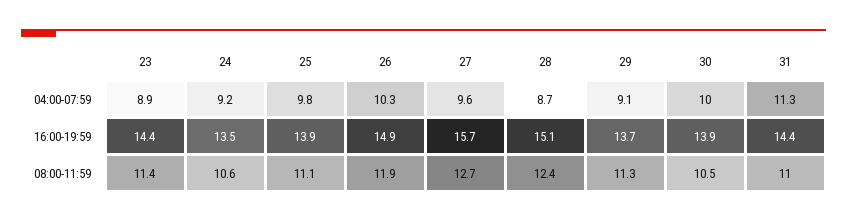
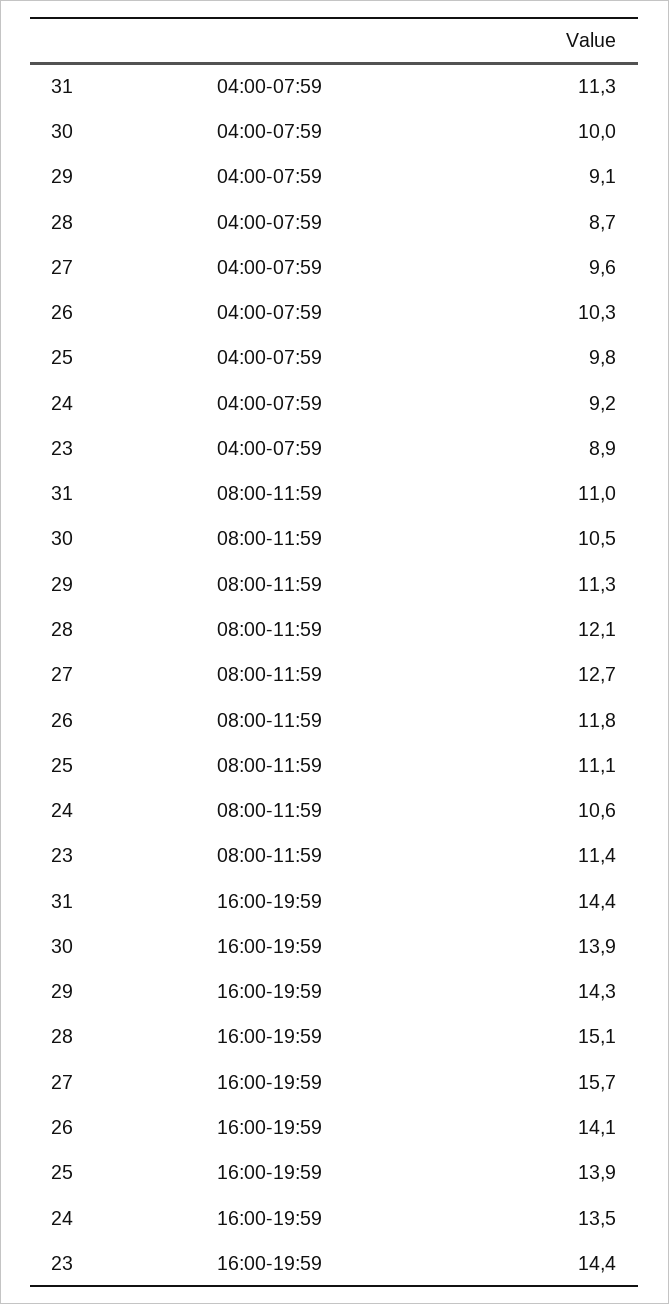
  {
    "23": {
      "04:00-07:59": 8.9,
      "16:00-19:59": 14.4,
      "08:00-11:59": 11.4
    },
    "24": {
      "04:00-07:59": 9.2,
      "16:00-19:59": 13.5,
      "08:00-11:59": 10.6
    },
    "25": {
      "04:00-07:59": 9.8,
      "16:00-19:59": 13.9,
      "08:00-11:59": 11.1
    },
    "26": {
      "04:00-07:59": 10.3,
-     "16:00-19:59": 14.9,
+     "16:00-19:59": 14.1,
-     "08:00-11:59": 11.9
+     "08:00-11:59": 11.8
    },
    "27": {
      "04:00-07:59": 9.6,
      "16:00-19:59": 15.7,
      "08:00-11:59": 12.7
    },
    "28": {
      "04:00-07:59": 8.7,
      "16:00-19:59": 15.1,
-     "08:00-11:59": 12.4
+     "08:00-11:59": 12.1
    },
    "29": {
      "04:00-07:59": 9.1,
-     "16:00-19:59": 13.7,
+     "16:00-19:59": 14.3,
      "08:00-11:59": 11.3
    },
    "30": {
      "04:00-07:59": 10,
      "16:00-19:59": 13.9,
      "08:00-11:59": 10.5
    },
    "31": {
      "04:00-07:59": 11.3,
      "16:00-19:59": 14.4,
      "08:00-11:59": 11
    }
  }

